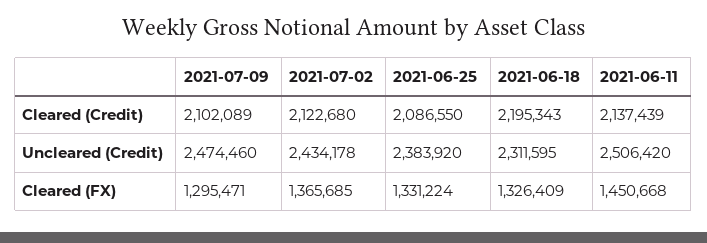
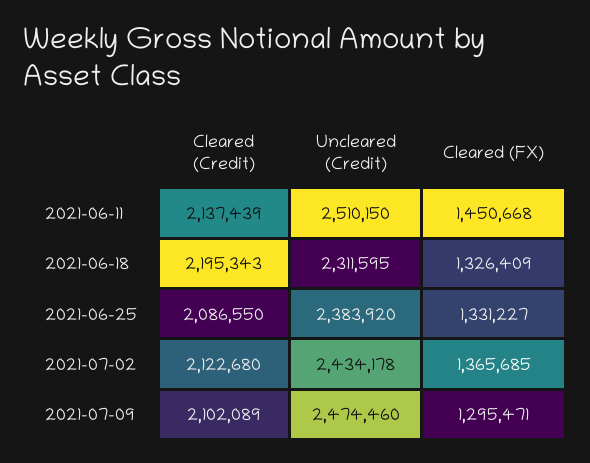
  {
    "2021-07-09": {
      "Cleared (Credit)": 2102089,
      "Uncleared (Credit)": 2474460,
      "Cleared (FX)": 1295471
    },
    "2021-07-02": {
      "Cleared (Credit)": 2122680,
      "Uncleared (Credit)": 2434178,
      "Cleared (FX)": 1365685
    },
    "2021-06-25": {
      "Cleared (Credit)": 2086550,
      "Uncleared (Credit)": 2383920,
-     "Cleared (FX)": 1331224
+     "Cleared (FX)": 1331227
    },
    "2021-06-18": {
      "Cleared (Credit)": 2195343,
      "Uncleared (Credit)": 2311595,
      "Cleared (FX)": 1326409
    },
    "2021-06-11": {
      "Cleared (Credit)": 2137439,
-     "Uncleared (Credit)": 2506420,
+     "Uncleared (Credit)": 2510150,
      "Cleared (FX)": 1450668
    }
  }

